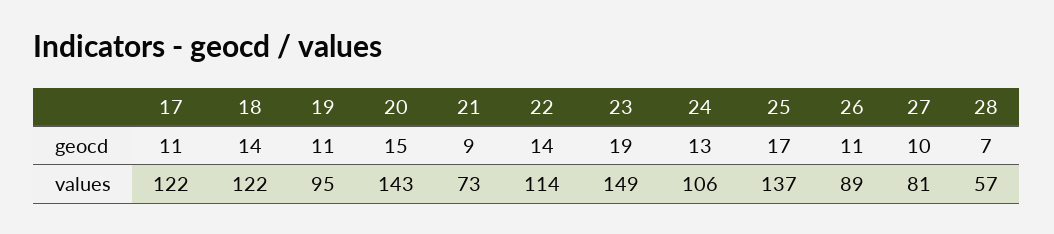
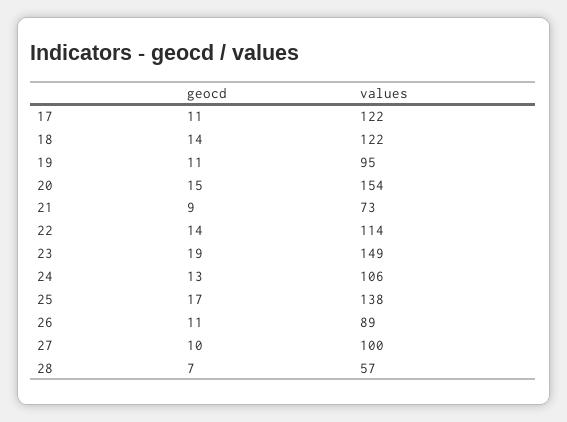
  {
    "17": {
      "geocd": 11,
      "values": 122
    },
    "18": {
      "geocd": 14,
      "values": 122
    },
    "19": {
      "geocd": 11,
      "values": 95
    },
    "20": {
      "geocd": 15,
-     "values": 143
+     "values": 154
    },
    "21": {
      "geocd": 9,
      "values": 73
    },
    "22": {
      "geocd": 14,
      "values": 114
    },
    "23": {
      "geocd": 19,
      "values": 149
    },
    "24": {
      "geocd": 13,
      "values": 106
    },
    "25": {
      "geocd": 17,
-     "values": 137
+     "values": 138
    },
    "26": {
      "geocd": 11,
      "values": 89
    },
    "27": {
      "geocd": 10,
-     "values": 81
+     "values": 100
    },
    "28": {
      "geocd": 7,
      "values": 57
    }
  }

